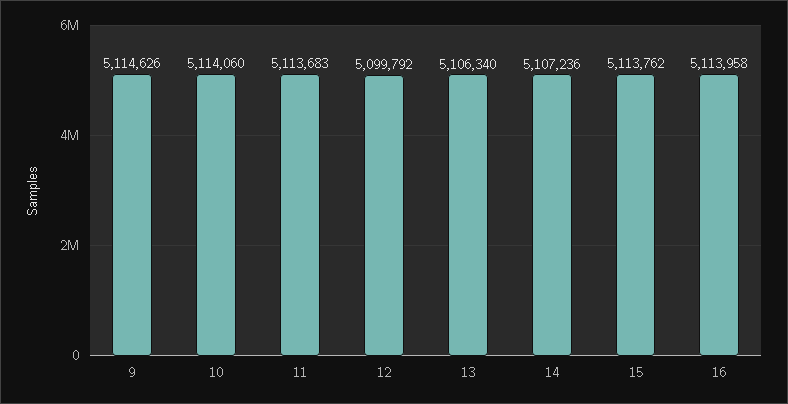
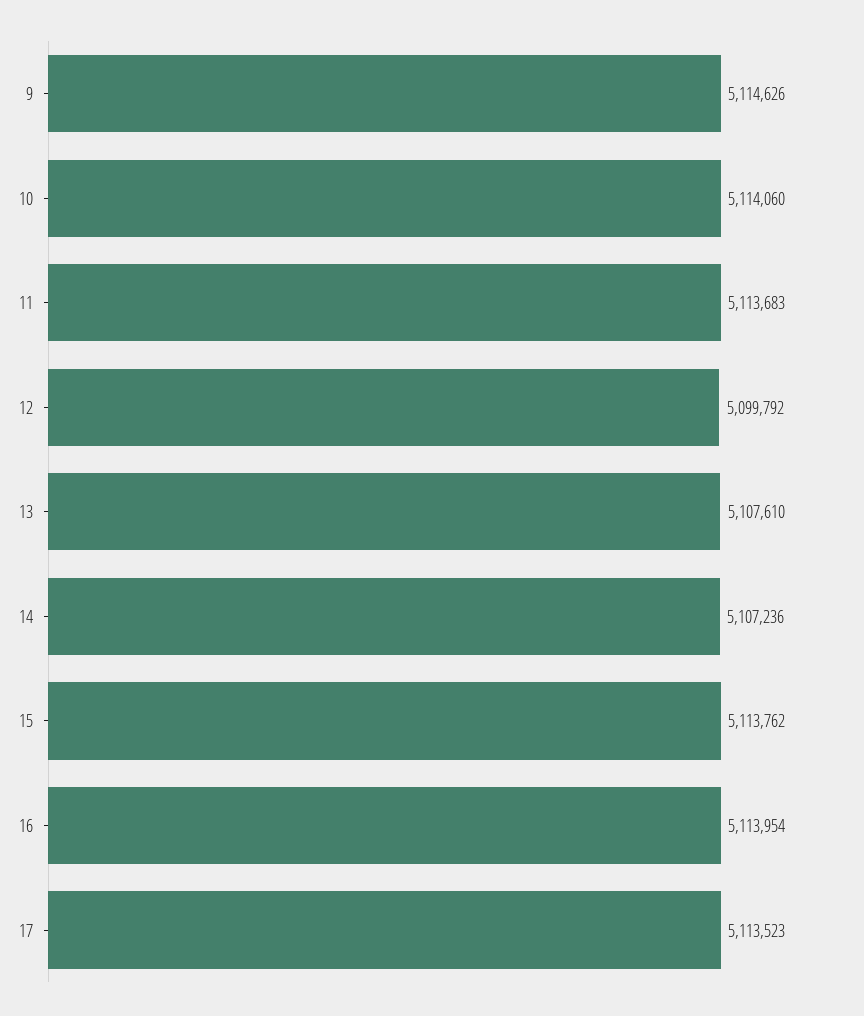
  {
    "9": 5114626,
    "10": 5114060,
    "11": 5113683,
    "12": 5099792,
-   "13": 5106340,
+   "13": 5107610,
    "14": 5107236,
    "15": 5113762,
-   "16": 5113958
+   "16": 5113954,
+   "17": 5113523
  }

